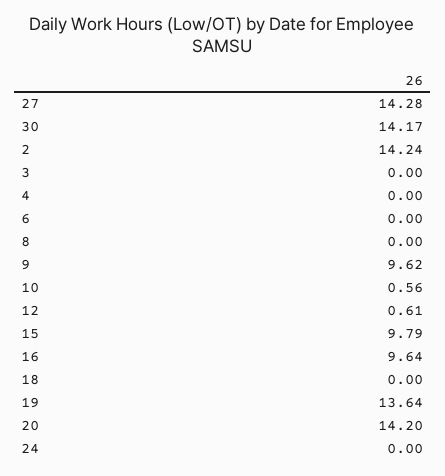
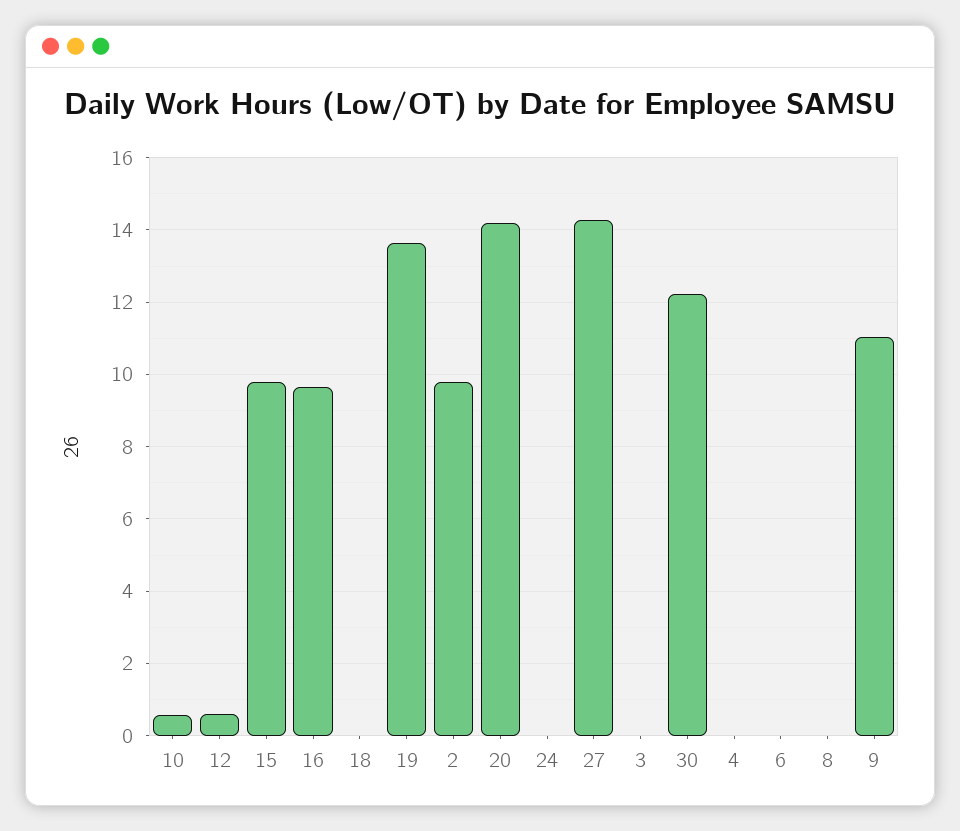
  {
    "27": 14.28,
-   "30": 14.17,
+   "30": 12.2,
-   "2": 14.24,
+   "2": 9.8,
    "3": 0,
    "4": 0,
    "6": 0,
    "8": 0,
-   "9": 9.62,
+   "9": 11,
    "10": 0.56,
    "12": 0.61,
    "15": 9.79,
    "16": 9.64,
    "18": 0,
    "19": 13.64,
    "20": 14.2,
    "24": 0
  }

